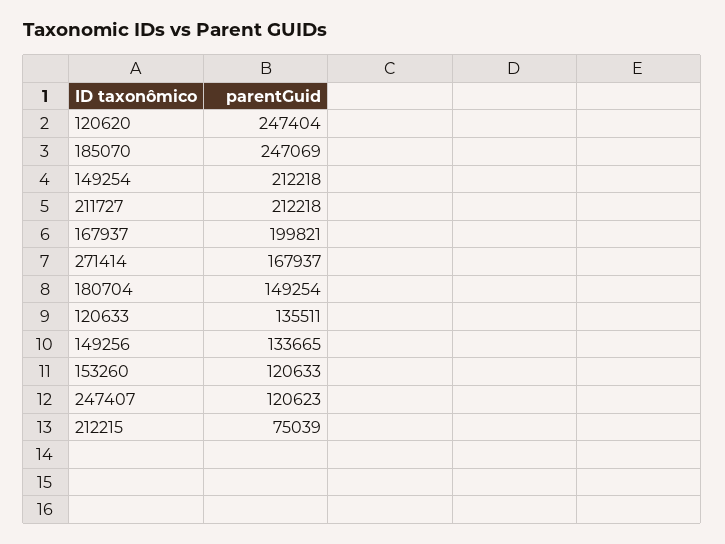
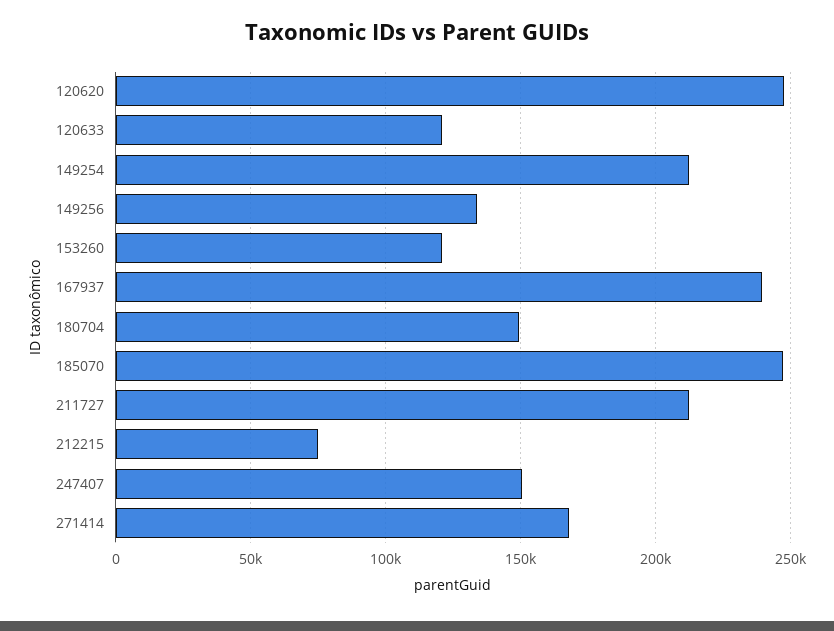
  {
    "120620": 247404,
    "185070": 247069,
    "149254": 212218,
    "211727": 212218,
-   "167937": 199821,
+   "167937": 240000,
    "271414": 167937,
    "180704": 149254,
-   "120633": 135511,
+   "120633": 120000,
    "149256": 133665,
    "153260": 120633,
-   "247407": 120623,
+   "247407": 150000,
    "212215": 75039
  }

